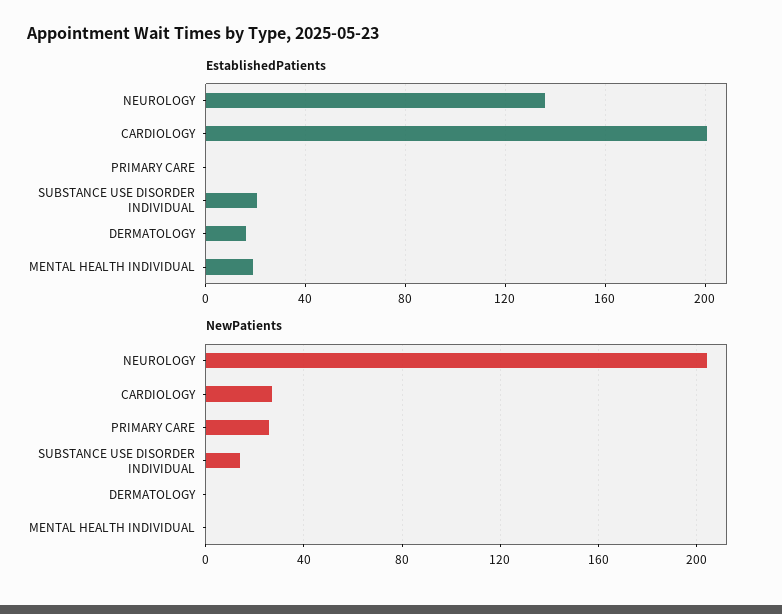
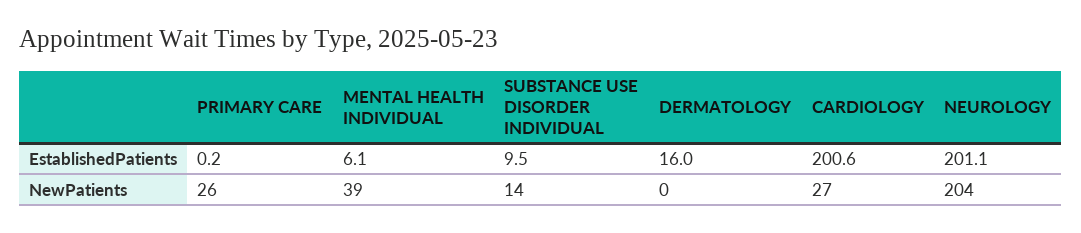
  {
    "EstablishedPatients": {
-     "NEUROLOGY": 135,
+     "NEUROLOGY": 201.1,
      "CARDIOLOGY": 200.6,
      "PRIMARY CARE": 0.2,
-     "SUBSTANCE USE DISORDER INDIVIDUAL": 20,
+     "SUBSTANCE USE DISORDER INDIVIDUAL": 9.5,
      "DERMATOLOGY": 16,
-     "MENTAL HEALTH INDIVIDUAL": 20
+     "MENTAL HEALTH INDIVIDUAL": 6.1
    },
    "NewPatients": {
      "NEUROLOGY": 204,
      "CARDIOLOGY": 27,
      "PRIMARY CARE": 26,
      "SUBSTANCE USE DISORDER INDIVIDUAL": 14,
      "DERMATOLOGY": 0,
-     "MENTAL HEALTH INDIVIDUAL": 0
+     "MENTAL HEALTH INDIVIDUAL": 39
    }
  }

